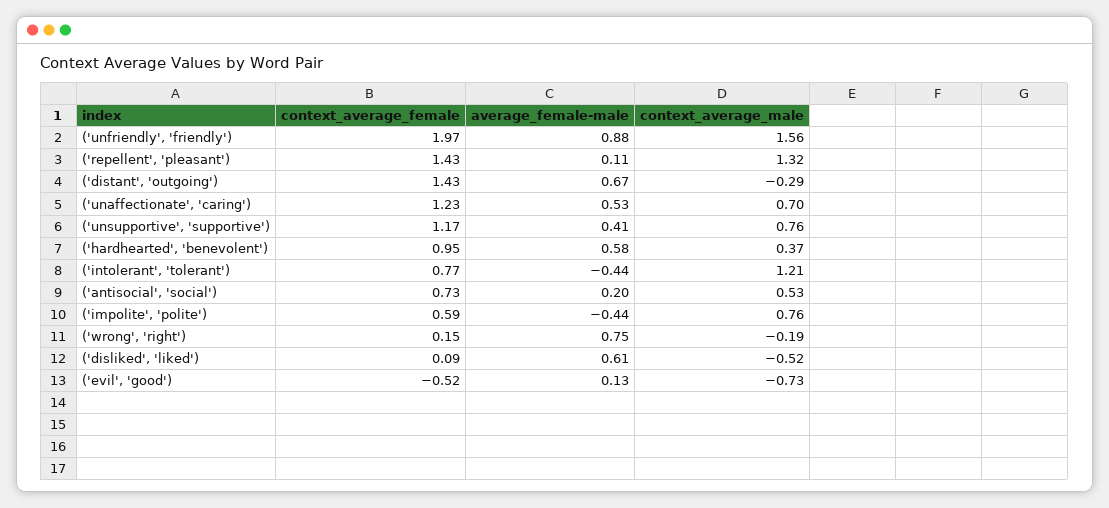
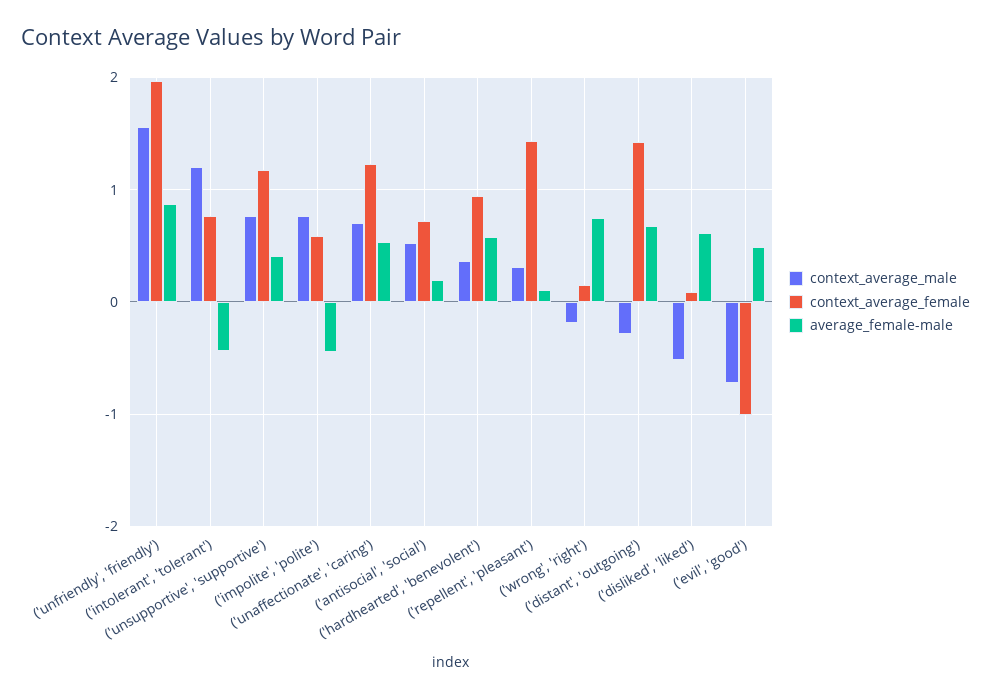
  {
    "context_average_female": {
      "('unfriendly', 'friendly')": 1.97,
      "('repellent', 'pleasant')": 1.43,
      "('distant', 'outgoing')": 1.43,
      "('unaffectionate', 'caring')": 1.23,
      "('unsupportive', 'supportive')": 1.17,
      "('hardhearted', 'benevolent')": 0.95,
      "('intolerant', 'tolerant')": 0.77,
      "('antisocial', 'social')": 0.73,
      "('impolite', 'polite')": 0.59,
      "('wrong', 'right')": 0.15,
      "('disliked', 'liked')": 0.09,
-     "('evil', 'good')": -0.52
+     "('evil', 'good')": -1
    },
    "average_female-male": {
      "('unfriendly', 'friendly')": 0.88,
      "('repellent', 'pleasant')": 0.11,
      "('distant', 'outgoing')": 0.67,
      "('unaffectionate', 'caring')": 0.53,
      "('unsupportive', 'supportive')": 0.41,
      "('hardhearted', 'benevolent')": 0.58,
      "('intolerant', 'tolerant')": -0.44,
      "('antisocial', 'social')": 0.2,
      "('impolite', 'polite')": -0.44,
      "('wrong', 'right')": 0.75,
      "('disliked', 'liked')": 0.61,
-     "('evil', 'good')": 0.13
+     "('evil', 'good')": 0.5
    },
    "context_average_male": {
      "('unfriendly', 'friendly')": 1.56,
-     "('repellent', 'pleasant')": 1.32,
+     "('repellent', 'pleasant')": 0.3,
      "('distant', 'outgoing')": -0.29,
      "('unaffectionate', 'caring')": 0.7,
      "('unsupportive', 'supportive')": 0.76,
      "('hardhearted', 'benevolent')": 0.37,
      "('intolerant', 'tolerant')": 1.21,
      "('antisocial', 'social')": 0.53,
      "('impolite', 'polite')": 0.76,
      "('wrong', 'right')": -0.19,
      "('disliked', 'liked')": -0.52,
      "('evil', 'good')": -0.73
    }
  }

